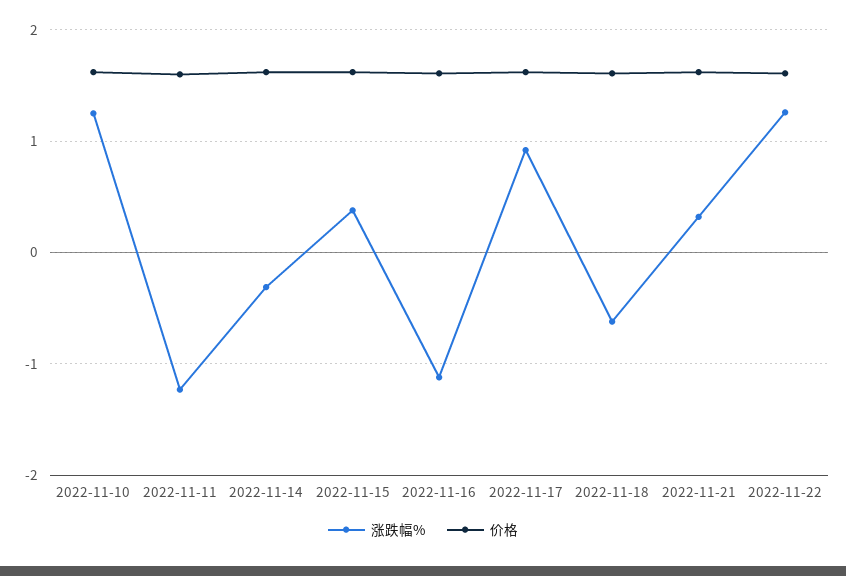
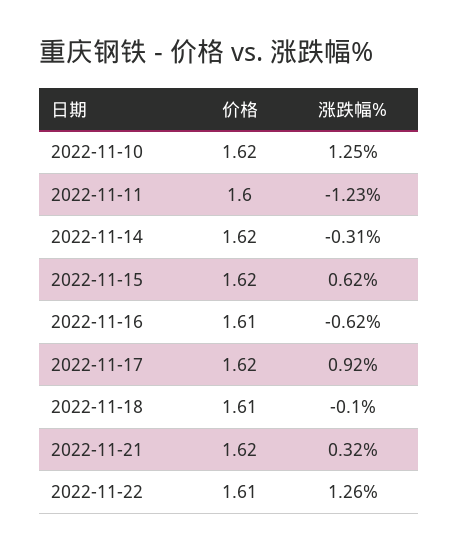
  {
    "涨跌幅%": {
      "2022-11-10": 1.25,
      "2022-11-11": -1.23,
      "2022-11-14": -0.31,
-     "2022-11-15": 0.4,
+     "2022-11-15": 0.62,
-     "2022-11-16": -1.1,
+     "2022-11-16": -0.62,
      "2022-11-17": 0.92,
-     "2022-11-18": -0.6,
+     "2022-11-18": -0.1,
      "2022-11-21": 0.32,
      "2022-11-22": 1.26
    },
    "价格": {
      "2022-11-10": 1.62,
      "2022-11-11": 1.6,
      "2022-11-14": 1.62,
      "2022-11-15": 1.62,
      "2022-11-16": 1.61,
      "2022-11-17": 1.62,
      "2022-11-18": 1.61,
      "2022-11-21": 1.62,
      "2022-11-22": 1.61
    }
  }

